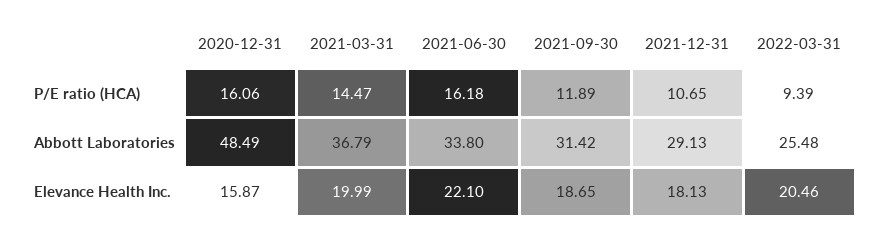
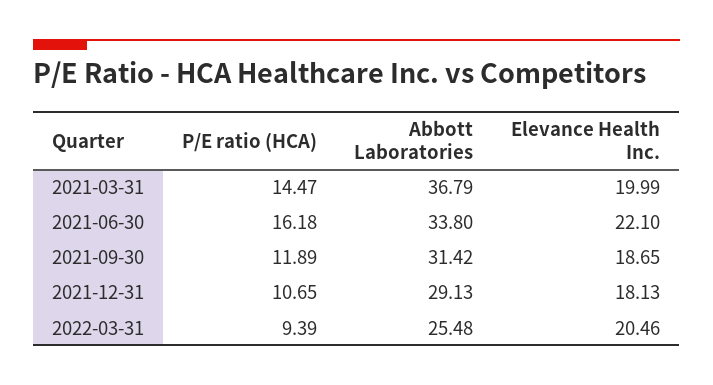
  {
-   "2020-12-31": {
-     "P/E ratio (HCA)": 16.06,
-     "Abbott Laboratories": 48.49,
-     "Elevance Health Inc.": 15.87
-   },
    "2021-03-31": {
      "P/E ratio (HCA)": 14.47,
      "Abbott Laboratories": 36.79,
      "Elevance Health Inc.": 19.99
    },
    "2021-06-30": {
      "P/E ratio (HCA)": 16.18,
      "Abbott Laboratories": 33.8,
      "Elevance Health Inc.": 22.1
    },
    "2021-09-30": {
      "P/E ratio (HCA)": 11.89,
      "Abbott Laboratories": 31.42,
      "Elevance Health Inc.": 18.65
    },
    "2021-12-31": {
      "P/E ratio (HCA)": 10.65,
      "Abbott Laboratories": 29.13,
      "Elevance Health Inc.": 18.13
    },
    "2022-03-31": {
      "P/E ratio (HCA)": 9.39,
      "Abbott Laboratories": 25.48,
      "Elevance Health Inc.": 20.46
    }
  }

